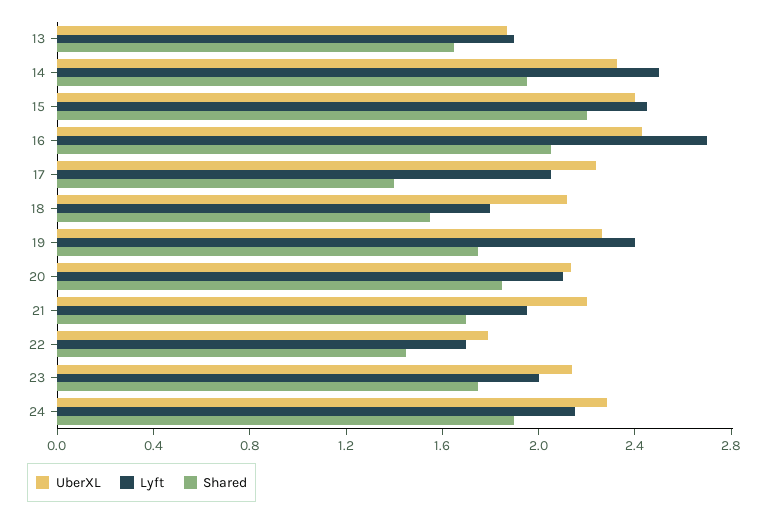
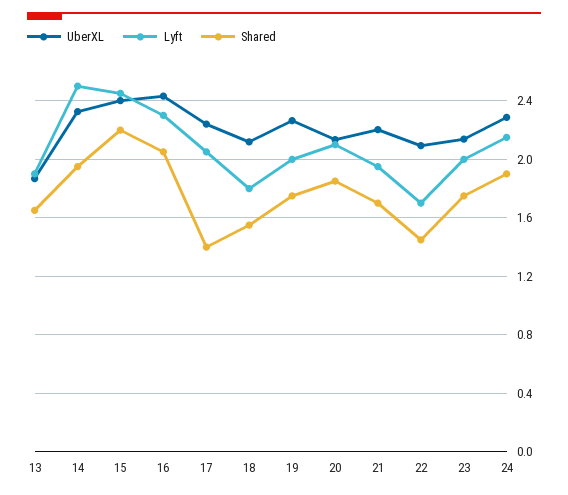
  {
    "UberXL": {
      "13": 1.85,
      "14": 2.35,
      "15": 2.4,
      "16": 2.45,
      "17": 2.25,
      "18": 2.1,
      "19": 2.25,
      "20": 2.15,
      "21": 2.2,
-     "22": 1.8,
+     "22": 2.1,
      "23": 2.15,
      "24": 2.3
    },
    "Lyft": {
      "13": 1.9,
      "14": 2.5,
      "15": 2.45,
-     "16": 2.7,
+     "16": 2.3,
      "17": 2.05,
      "18": 1.8,
-     "19": 2.4,
+     "19": 2,
      "20": 2.1,
      "21": 1.95,
      "22": 1.7,
      "23": 2,
      "24": 2.15
    },
    "Shared": {
      "13": 1.65,
      "14": 1.95,
      "15": 2.2,
      "16": 2.05,
      "17": 1.4,
      "18": 1.55,
      "19": 1.75,
      "20": 1.85,
      "21": 1.7,
      "22": 1.45,
      "23": 1.75,
      "24": 1.9
    }
  }

